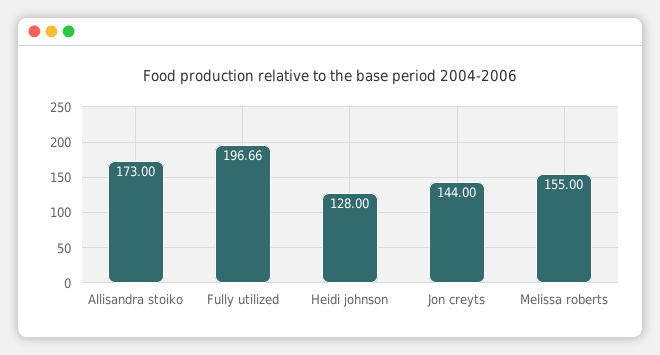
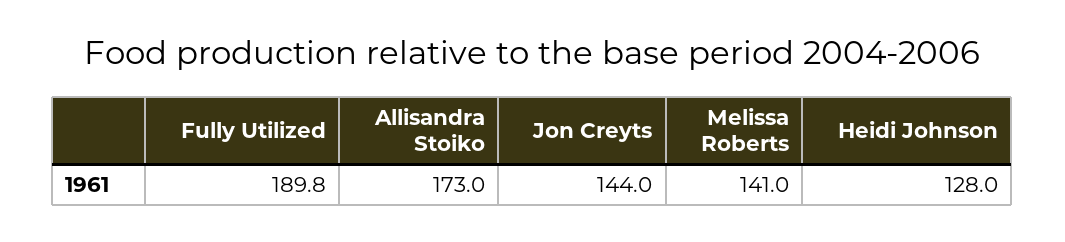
  {
    "Allisandra stoiko": 173,
-   "Fully utilized": 196.66,
+   "Fully utilized": 189.8,
    "Heidi johnson": 128,
    "Jon creyts": 144,
-   "Melissa roberts": 155
+   "Melissa roberts": 141
  }

